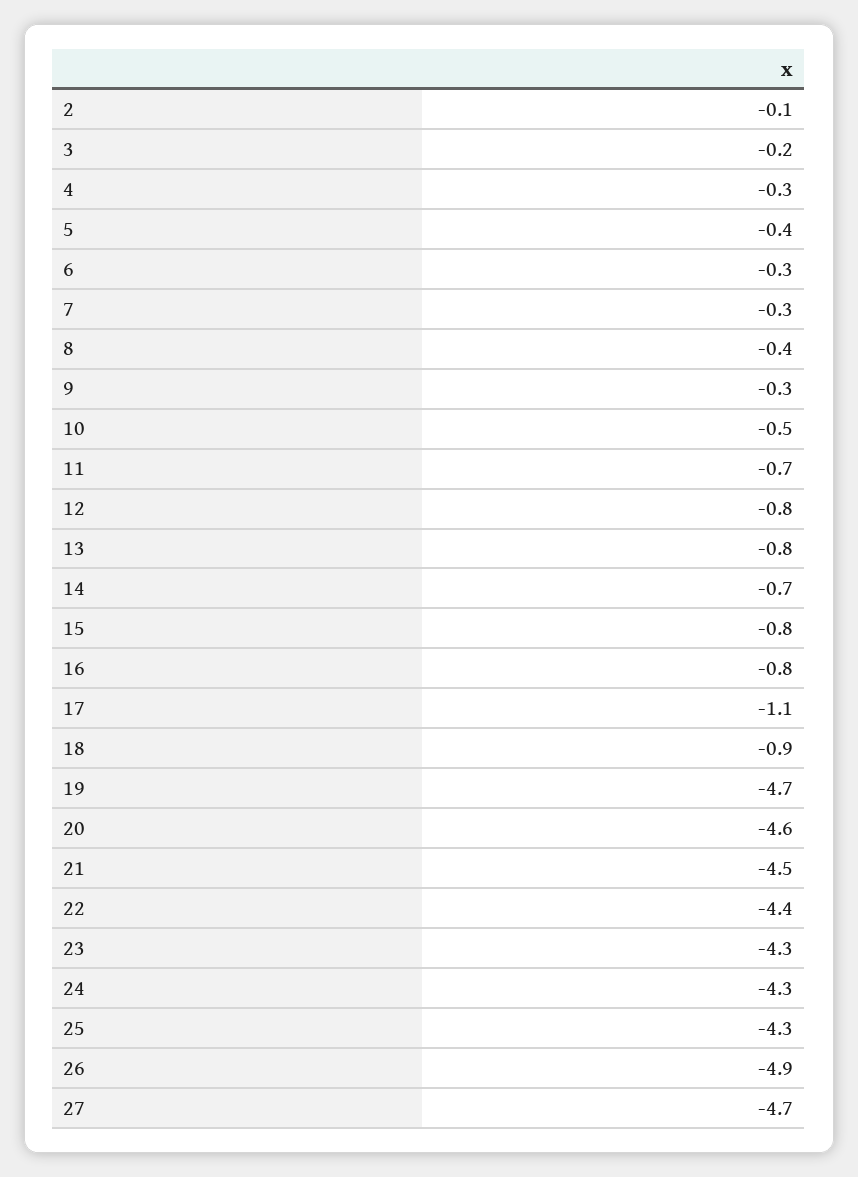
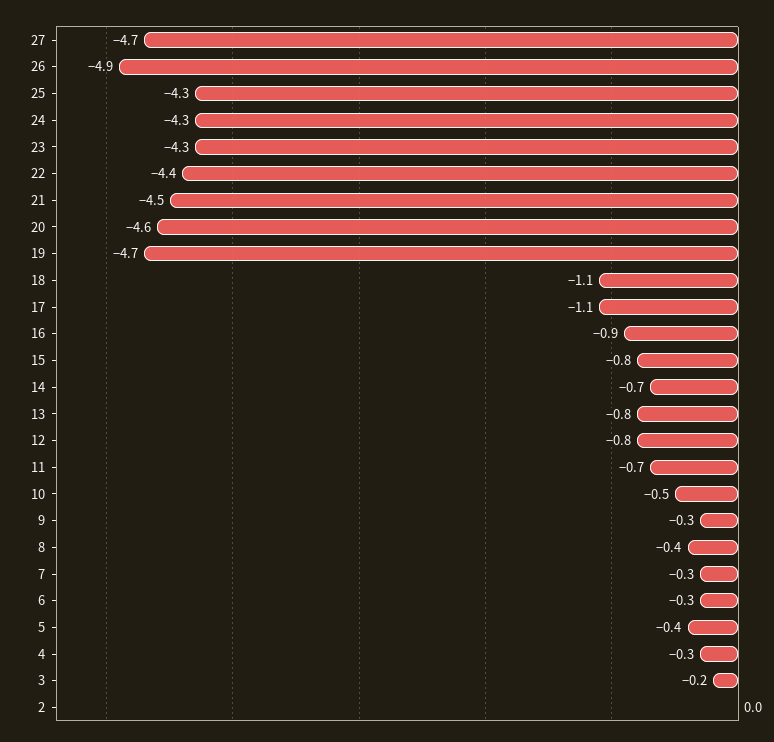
  {
-   "2": -0.1,
+   "2": 0,
    "3": -0.2,
    "4": -0.3,
    "5": -0.4,
    "6": -0.3,
    "7": -0.3,
    "8": -0.4,
    "9": -0.3,
    "10": -0.5,
    "11": -0.7,
    "12": -0.8,
    "13": -0.8,
    "14": -0.7,
    "15": -0.8,
-   "16": -0.8,
+   "16": -0.9,
    "17": -1.1,
-   "18": -0.9,
+   "18": -1.1,
    "19": -4.7,
    "20": -4.6,
    "21": -4.5,
    "22": -4.4,
    "23": -4.3,
    "24": -4.3,
    "25": -4.3,
    "26": -4.9,
    "27": -4.7
  }

